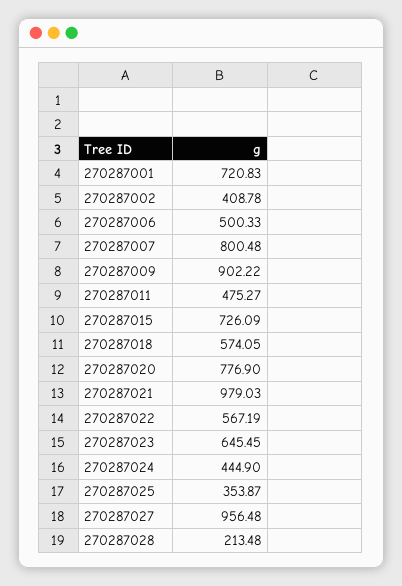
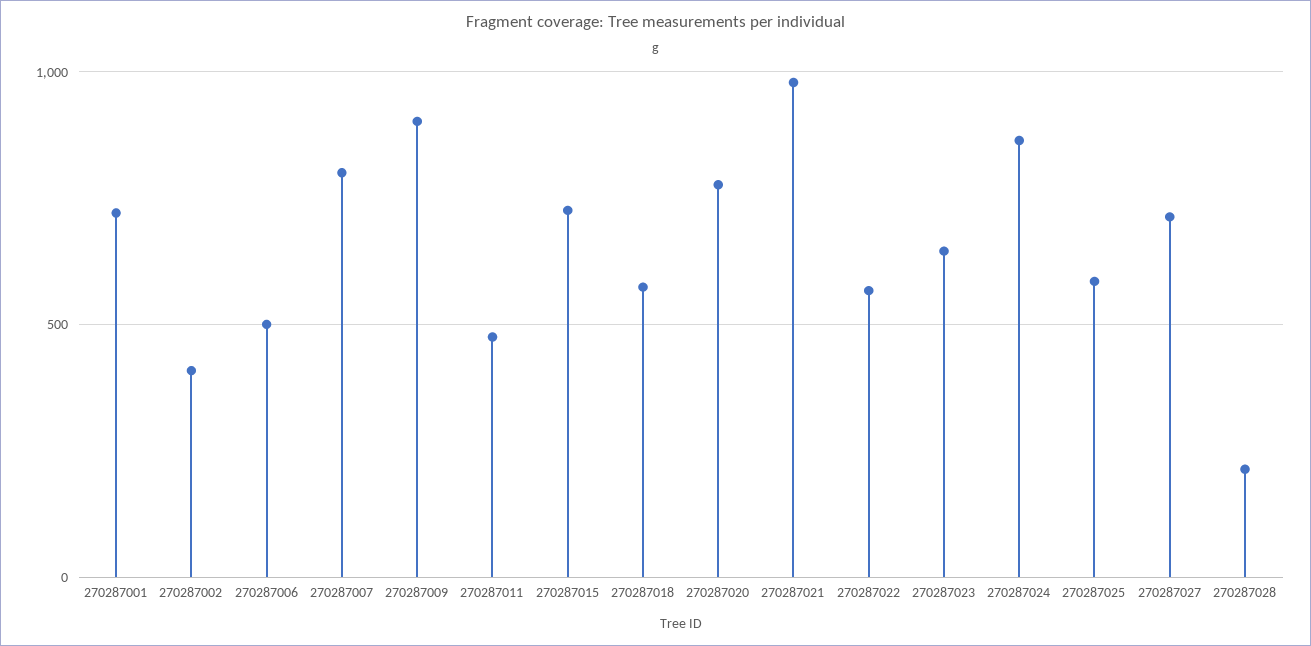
  {
    "270287001": 720.83,
    "270287002": 408.78,
    "270287006": 500.33,
    "270287007": 800.48,
    "270287009": 902.22,
    "270287011": 475.27,
    "270287015": 726.09,
    "270287018": 574.05,
    "270287020": 776.9,
    "270287021": 979.03,
    "270287022": 567.19,
    "270287023": 645.45,
-   "270287024": 444.9,
+   "270287024": 850,
-   "270287025": 353.87,
+   "270287025": 600,
-   "270287027": 956.48,
+   "270287027": 700,
    "270287028": 213.48
  }

